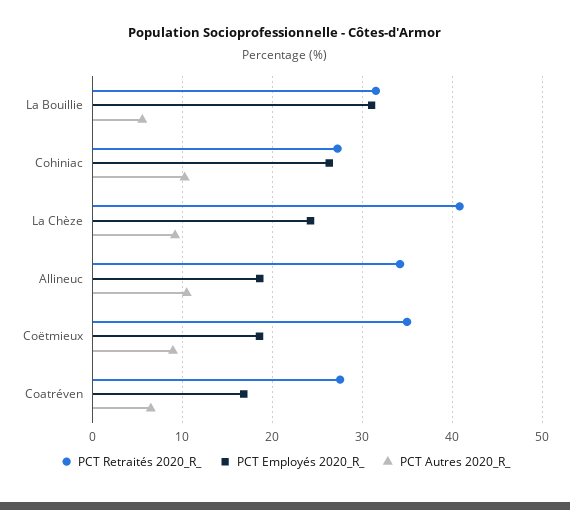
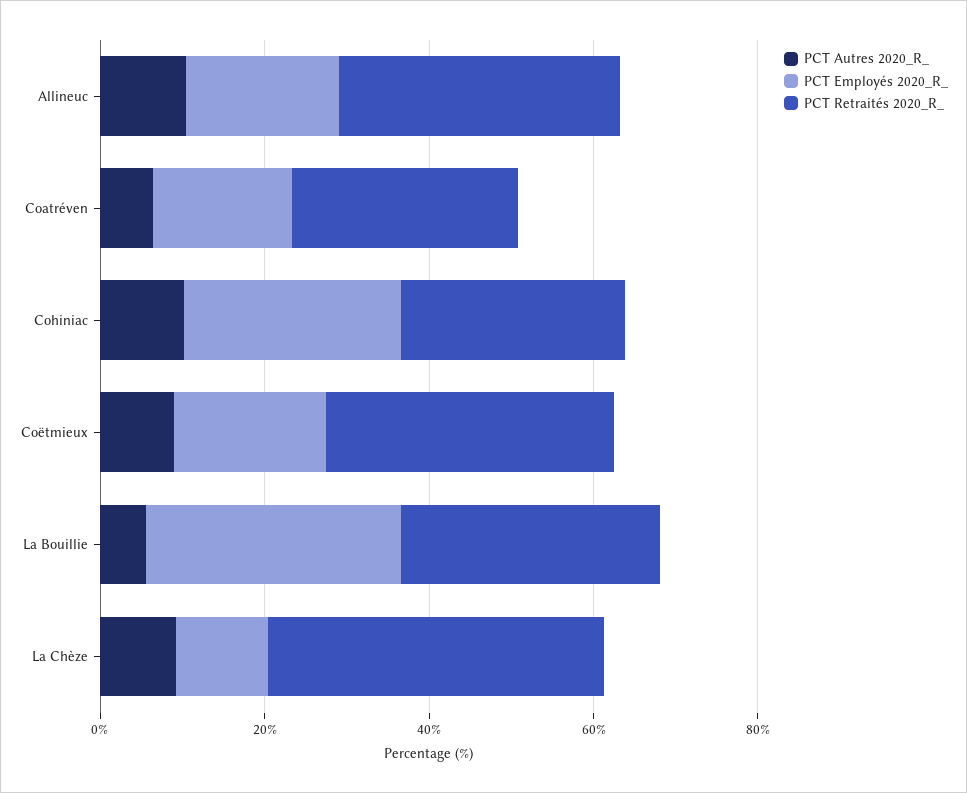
  {
    "PCT Retraités 2020_R_": {
      "La Bouillie": 32,
      "Cohiniac": 27,
      "La Chèze": 41,
      "Allineuc": 34,
      "Coëtmieux": 35,
      "Coatréven": 28
    },
    "PCT Employés 2020_R_": {
      "La Bouillie": 31,
      "Cohiniac": 26,
-     "La Chèze": 24,
+     "La Chèze": 10,
      "Allineuc": 19,
      "Coëtmieux": 19,
      "Coatréven": 17
    },
    "PCT Autres 2020_R_": {
      "La Bouillie": 6,
      "Cohiniac": 10,
      "La Chèze": 9,
      "Allineuc": 10,
      "Coëtmieux": 9,
      "Coatréven": 6
    }
  }

